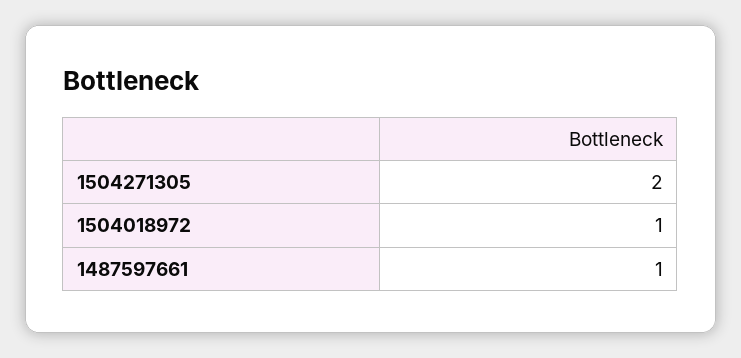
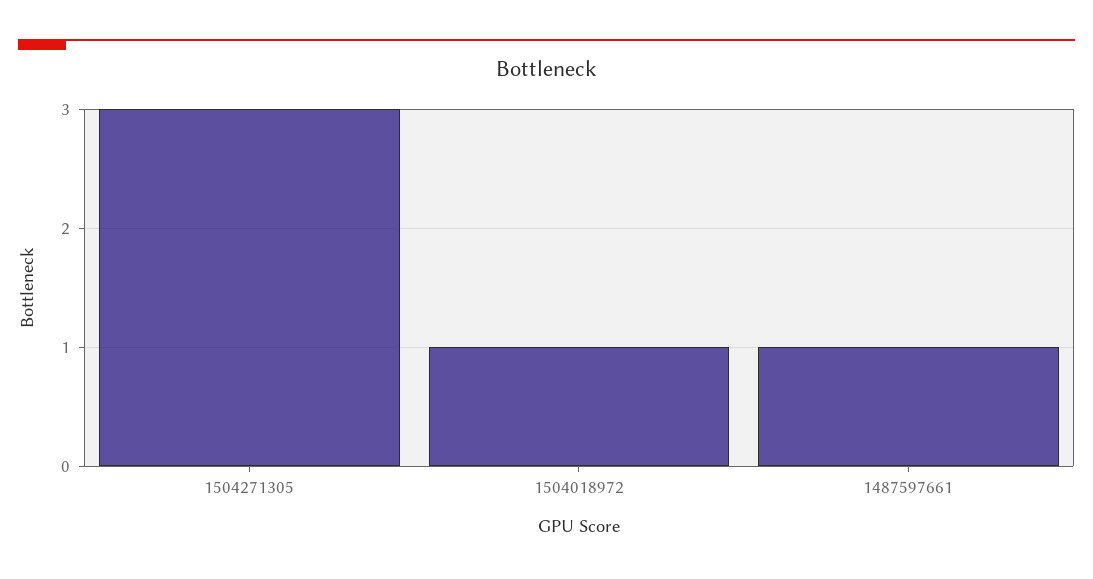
  {
-   "1504271305": 2,
+   "1504271305": 3,
    "1504018972": 1,
    "1487597661": 1
  }

